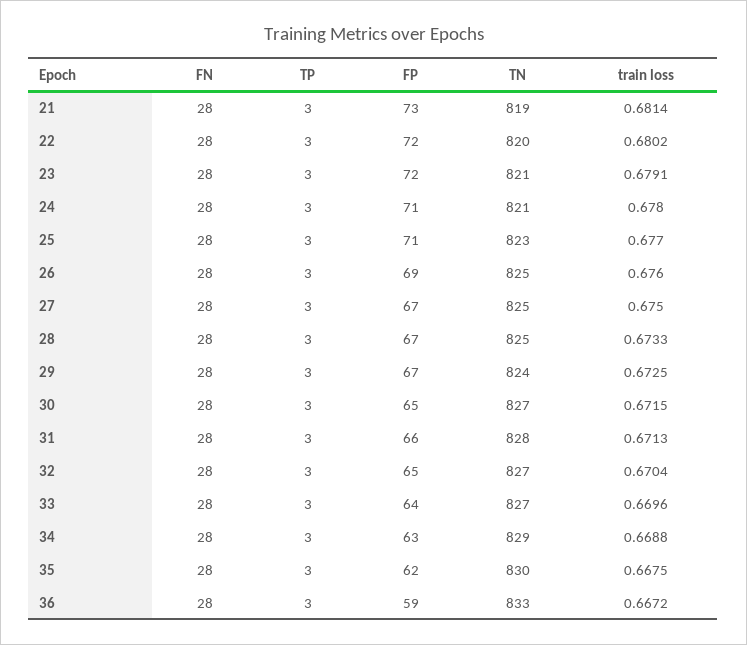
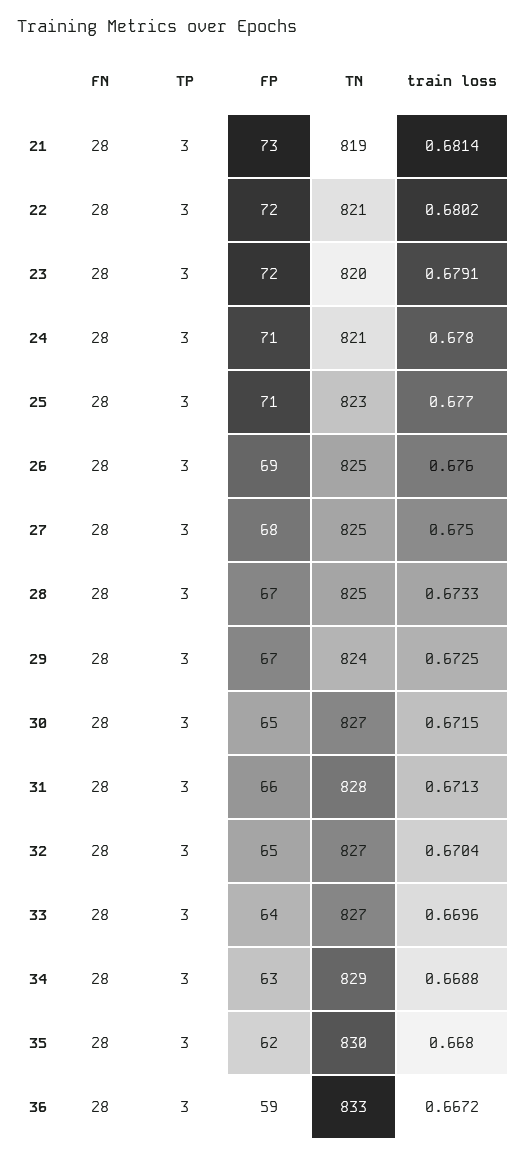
  {
    "FN": {
      "21": 28,
      "22": 28,
      "23": 28,
      "24": 28,
      "25": 28,
      "26": 28,
      "27": 28,
      "28": 28,
      "29": 28,
      "30": 28,
      "31": 28,
      "32": 28,
      "33": 28,
      "34": 28,
      "35": 28,
      "36": 28
    },
    "TP": {
      "21": 3,
      "22": 3,
      "23": 3,
      "24": 3,
      "25": 3,
      "26": 3,
      "27": 3,
      "28": 3,
      "29": 3,
      "30": 3,
      "31": 3,
      "32": 3,
      "33": 3,
      "34": 3,
      "35": 3,
      "36": 3
    },
    "FP": {
      "21": 73,
      "22": 72,
      "23": 72,
      "24": 71,
      "25": 71,
      "26": 69,
-     "27": 67,
+     "27": 68,
      "28": 67,
      "29": 67,
      "30": 65,
      "31": 66,
      "32": 65,
      "33": 64,
      "34": 63,
      "35": 62,
      "36": 59
    },
    "TN": {
      "21": 819,
-     "22": 820,
+     "22": 821,
-     "23": 821,
+     "23": 820,
      "24": 821,
      "25": 823,
      "26": 825,
      "27": 825,
      "28": 825,
      "29": 824,
      "30": 827,
      "31": 828,
      "32": 827,
      "33": 827,
      "34": 829,
      "35": 830,
      "36": 833
    },
    "train loss": {
      "21": 0.6814,
      "22": 0.6802,
      "23": 0.6791,
      "24": 0.678,
      "25": 0.677,
      "26": 0.676,
      "27": 0.675,
      "28": 0.6733,
      "29": 0.6725,
      "30": 0.6715,
      "31": 0.6713,
      "32": 0.6704,
      "33": 0.6696,
      "34": 0.6688,
-     "35": 0.6675,
+     "35": 0.668,
      "36": 0.6672
    }
  }

